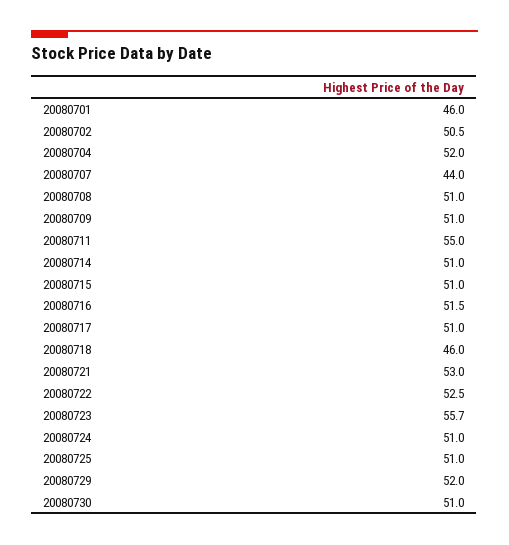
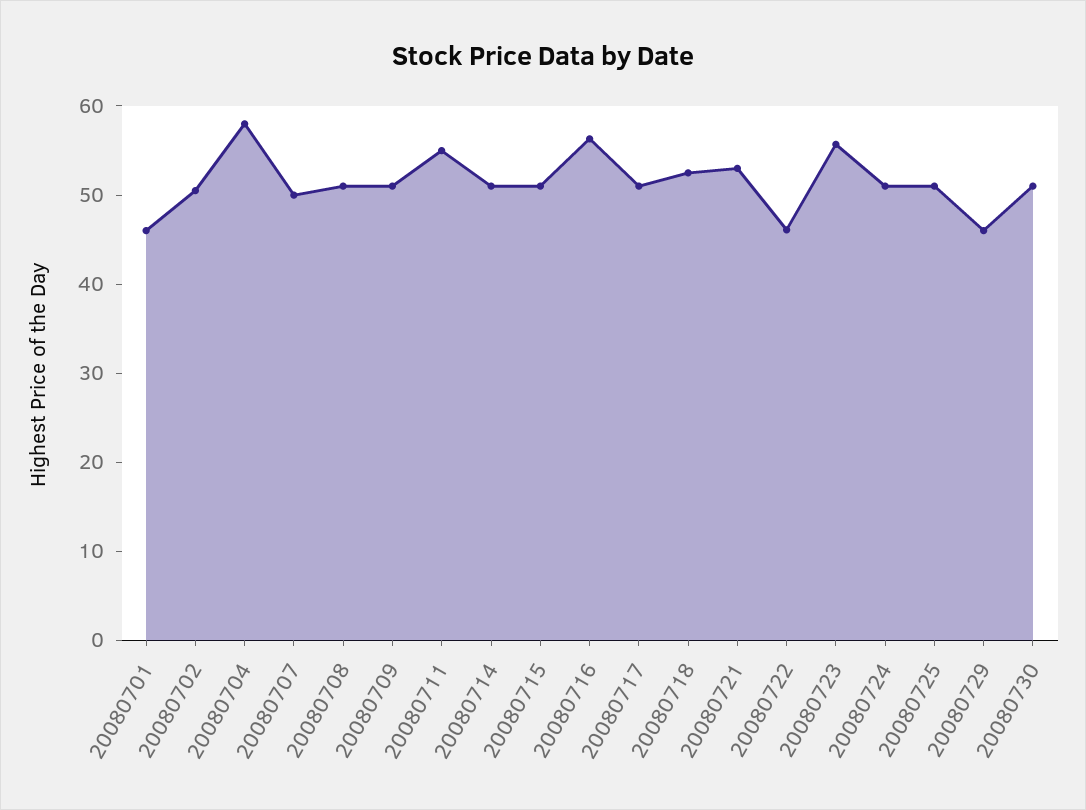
  {
    "20080701": 46,
    "20080702": 50.5,
-   "20080704": 52,
+   "20080704": 58,
-   "20080707": 44,
+   "20080707": 50,
    "20080708": 51,
    "20080709": 51,
    "20080711": 55,
    "20080714": 51,
    "20080715": 51,
-   "20080716": 51.5,
+   "20080716": 56,
    "20080717": 51,
-   "20080718": 46,
+   "20080718": 52,
    "20080721": 53,
-   "20080722": 52.5,
+   "20080722": 46,
    "20080723": 55.7,
    "20080724": 51,
    "20080725": 51,
-   "20080729": 52,
+   "20080729": 46,
    "20080730": 51
  }

